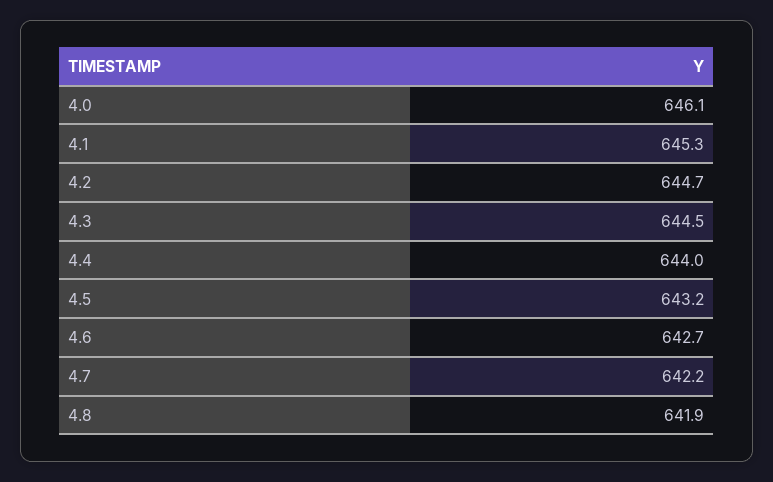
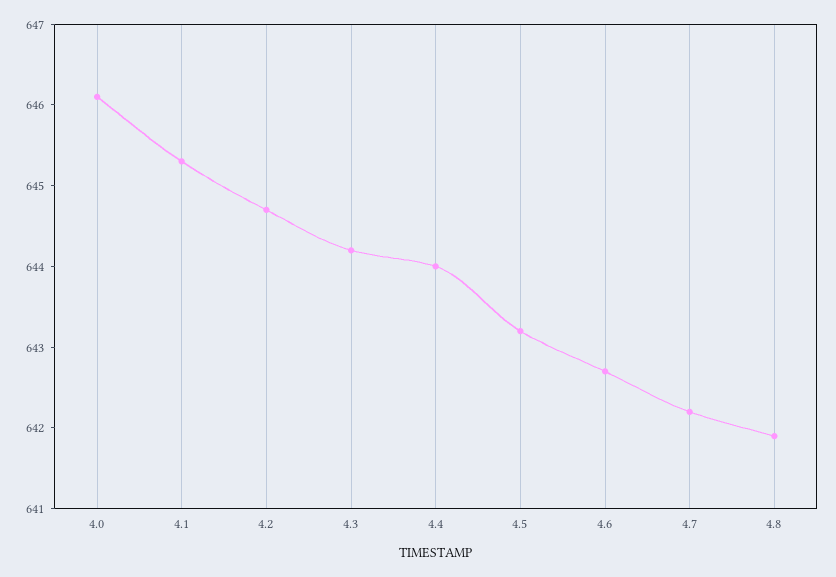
  {
    "4.0": 646.1,
    "4.1": 645.3,
    "4.2": 644.7,
-   "4.3": 644.5,
+   "4.3": 644.2,
    "4.4": 644,
    "4.5": 643.2,
    "4.6": 642.7,
    "4.7": 642.2,
    "4.8": 641.9
  }

